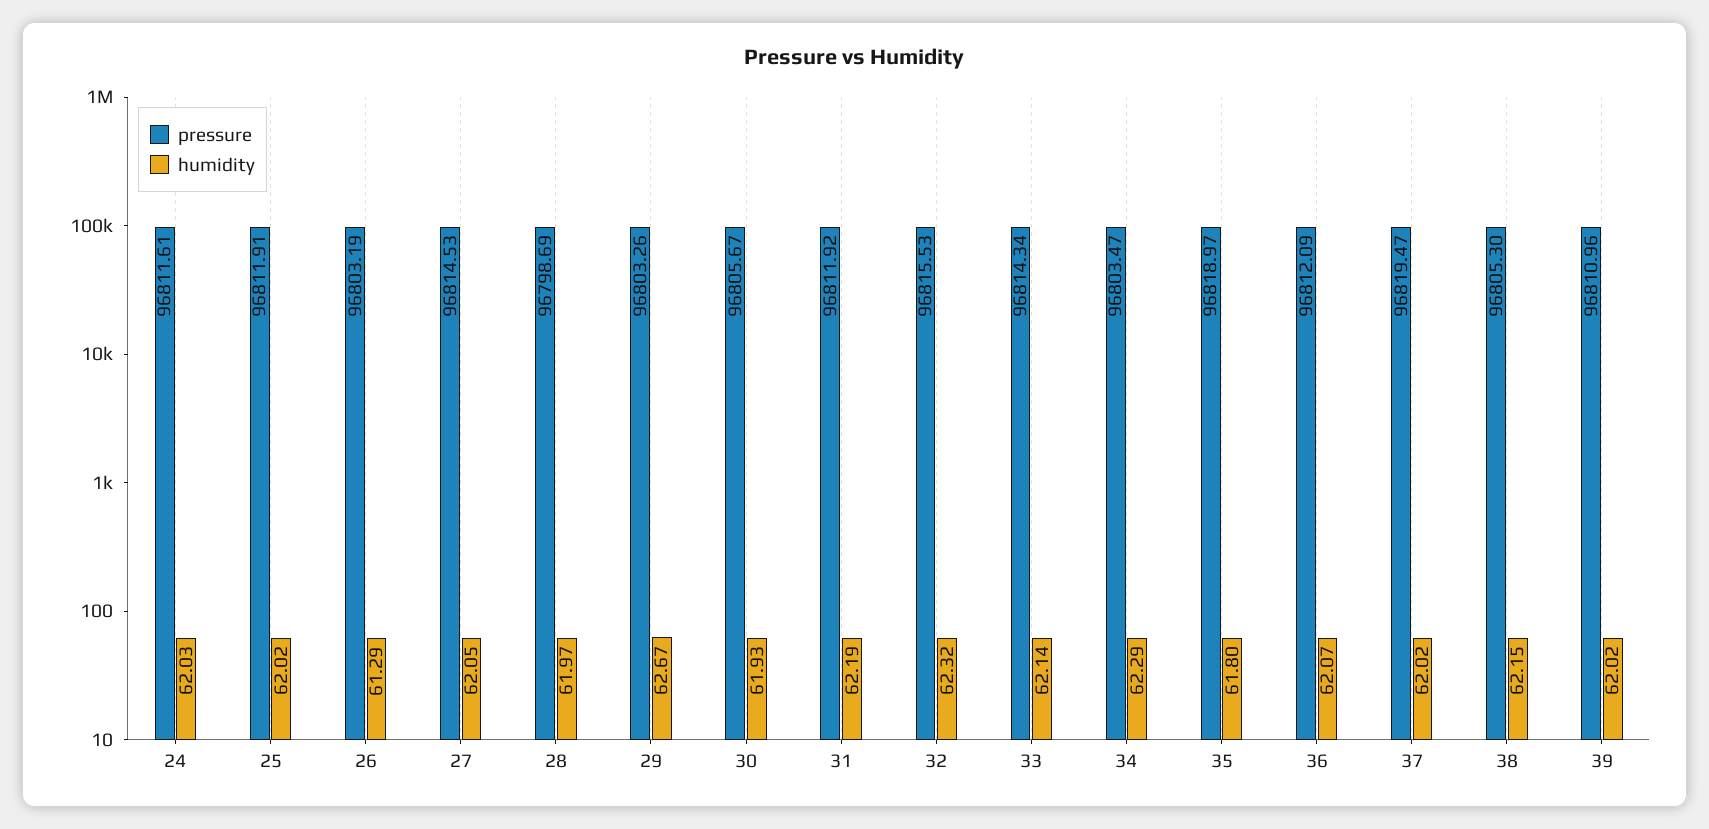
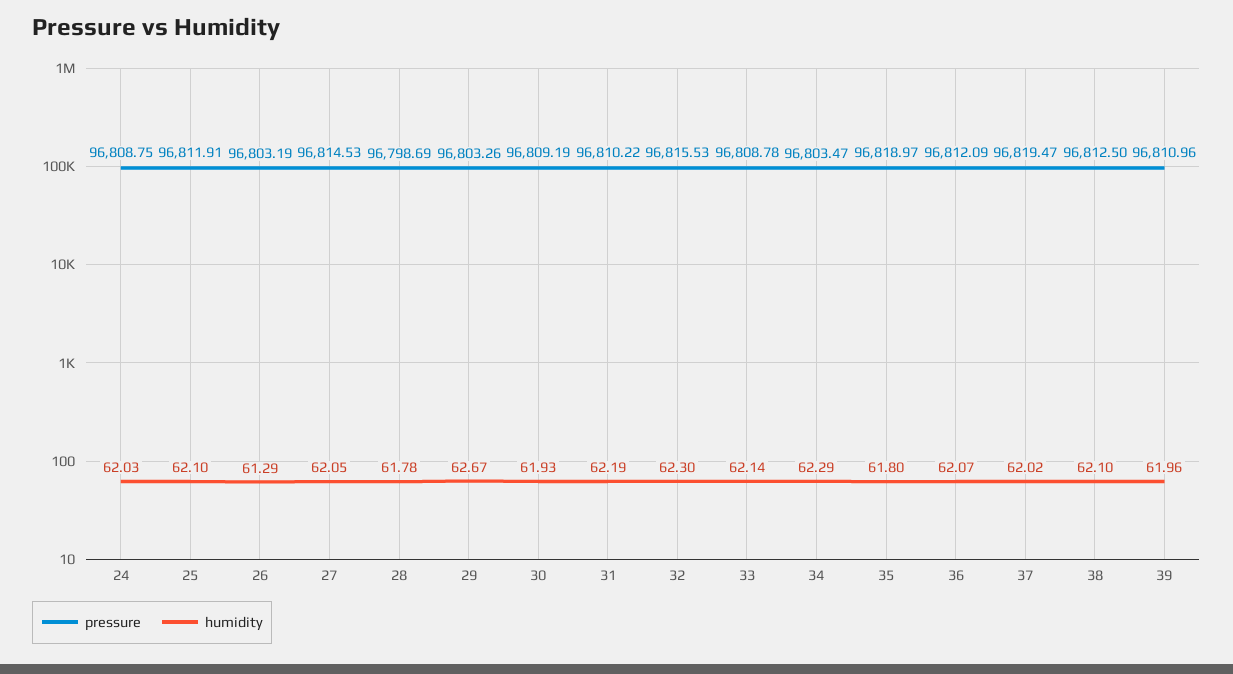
  {
    "pressure": {
-     "24": 96811.61,
+     "24": 96808.75,
      "25": 96811.91,
      "26": 96803.19,
      "27": 96814.53,
      "28": 96798.69,
      "29": 96803.26,
-     "30": 96805.67,
+     "30": 96809.19,
-     "31": 96811.92,
+     "31": 96810.22,
      "32": 96815.53,
-     "33": 96814.34,
+     "33": 96808.78,
      "34": 96803.47,
      "35": 96818.97,
      "36": 96812.09,
      "37": 96819.47,
-     "38": 96805.3,
+     "38": 96812.5,
      "39": 96810.96
    },
    "humidity": {
      "24": 62.03,
-     "25": 62.02,
+     "25": 62.1,
      "26": 61.29,
      "27": 62.05,
-     "28": 61.97,
+     "28": 61.78,
      "29": 62.67,
      "30": 61.93,
      "31": 62.19,
-     "32": 62.32,
+     "32": 62.3,
      "33": 62.14,
      "34": 62.29,
      "35": 61.8,
      "36": 62.07,
      "37": 62.02,
-     "38": 62.15,
+     "38": 62.1,
-     "39": 62.02
+     "39": 61.96
    }
  }

